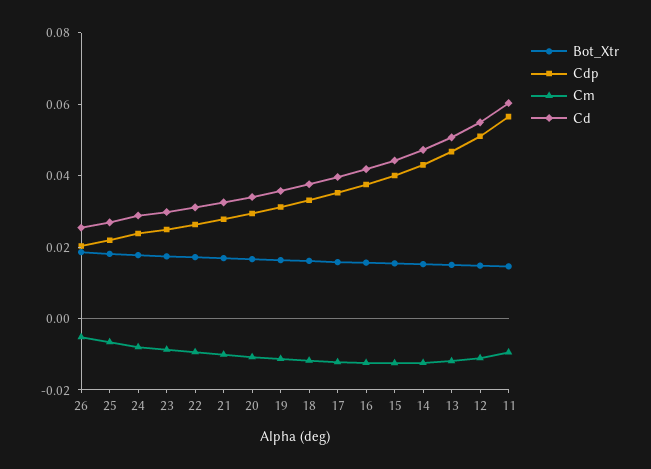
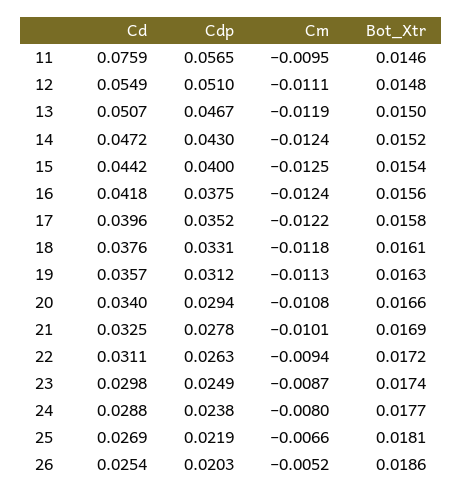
  {
    "Bot_Xtr": {
      "26": 0.0186,
      "25": 0.0181,
      "24": 0.0177,
      "23": 0.0174,
      "22": 0.0172,
      "21": 0.0169,
      "20": 0.0166,
      "19": 0.0163,
      "18": 0.0161,
      "17": 0.0158,
      "16": 0.0156,
      "15": 0.0154,
      "14": 0.0152,
      "13": 0.015,
      "12": 0.0148,
      "11": 0.0146
    },
    "Cdp": {
      "26": 0.0203,
      "25": 0.0219,
      "24": 0.0238,
      "23": 0.0249,
      "22": 0.0263,
      "21": 0.0278,
      "20": 0.0294,
      "19": 0.0312,
      "18": 0.0331,
      "17": 0.0352,
      "16": 0.0375,
      "15": 0.04,
      "14": 0.043,
      "13": 0.0467,
      "12": 0.051,
      "11": 0.0565
    },
    "Cm": {
      "26": -0.0052,
      "25": -0.0066,
      "24": -0.008,
      "23": -0.0087,
      "22": -0.0094,
      "21": -0.0101,
      "20": -0.0108,
      "19": -0.0113,
      "18": -0.0118,
      "17": -0.0122,
      "16": -0.0124,
      "15": -0.0125,
      "14": -0.0124,
      "13": -0.0119,
      "12": -0.0111,
      "11": -0.0095
    },
    "Cd": {
      "26": 0.0254,
      "25": 0.0269,
      "24": 0.0288,
      "23": 0.0298,
      "22": 0.0311,
      "21": 0.0325,
      "20": 0.034,
      "19": 0.0357,
      "18": 0.0376,
      "17": 0.0396,
      "16": 0.0418,
      "15": 0.0442,
      "14": 0.0472,
      "13": 0.0507,
      "12": 0.0549,
-     "11": 0.06
+     "11": 0.0759
    }
  }

